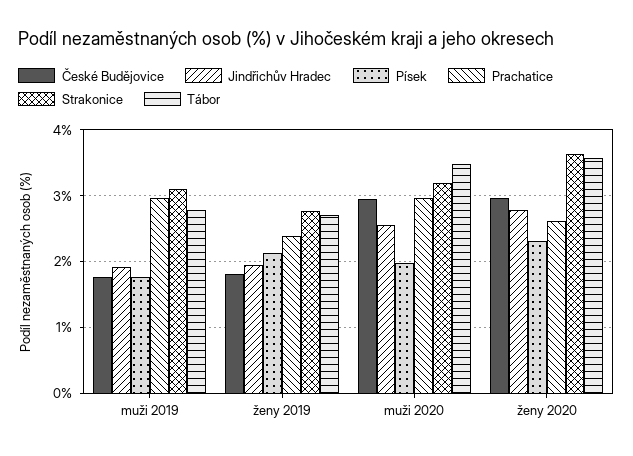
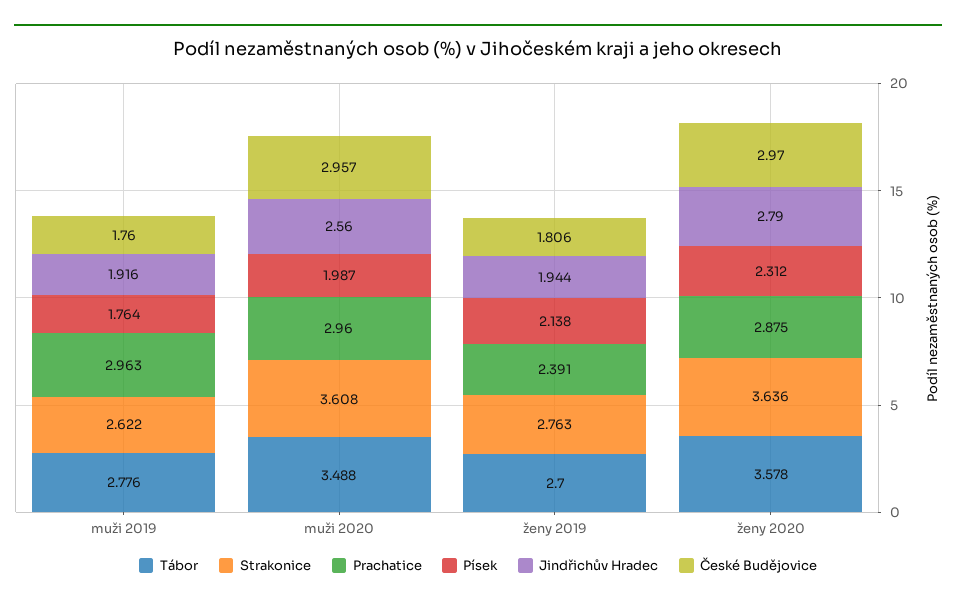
  {
    "České Budějovice": {
      "muži 2019": 1.76,
      "ženy 2019": 1.806,
      "muži 2020": 2.957,
      "ženy 2020": 2.97
    },
    "Jindřichův Hradec": {
      "muži 2019": 1.916,
      "ženy 2019": 1.944,
      "muži 2020": 2.56,
      "ženy 2020": 2.79
    },
    "Písek": {
      "muži 2019": 1.764,
      "ženy 2019": 2.138,
      "muži 2020": 1.987,
      "ženy 2020": 2.312
    },
    "Prachatice": {
      "muži 2019": 2.963,
      "ženy 2019": 2.391,
      "muži 2020": 2.96,
-     "ženy 2020": 2.6
+     "ženy 2020": 2.875
    },
    "Strakonice": {
-     "muži 2019": 3.1,
+     "muži 2019": 2.622,
      "ženy 2019": 2.763,
-     "muži 2020": 3.2,
+     "muži 2020": 3.608,
      "ženy 2020": 3.636
    },
    "Tábor": {
      "muži 2019": 2.776,
      "ženy 2019": 2.7,
      "muži 2020": 3.488,
      "ženy 2020": 3.578
    }
  }

